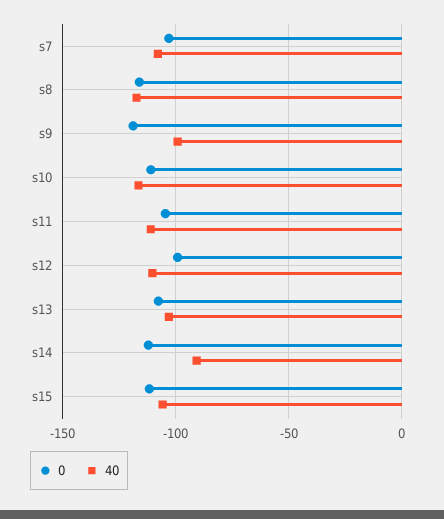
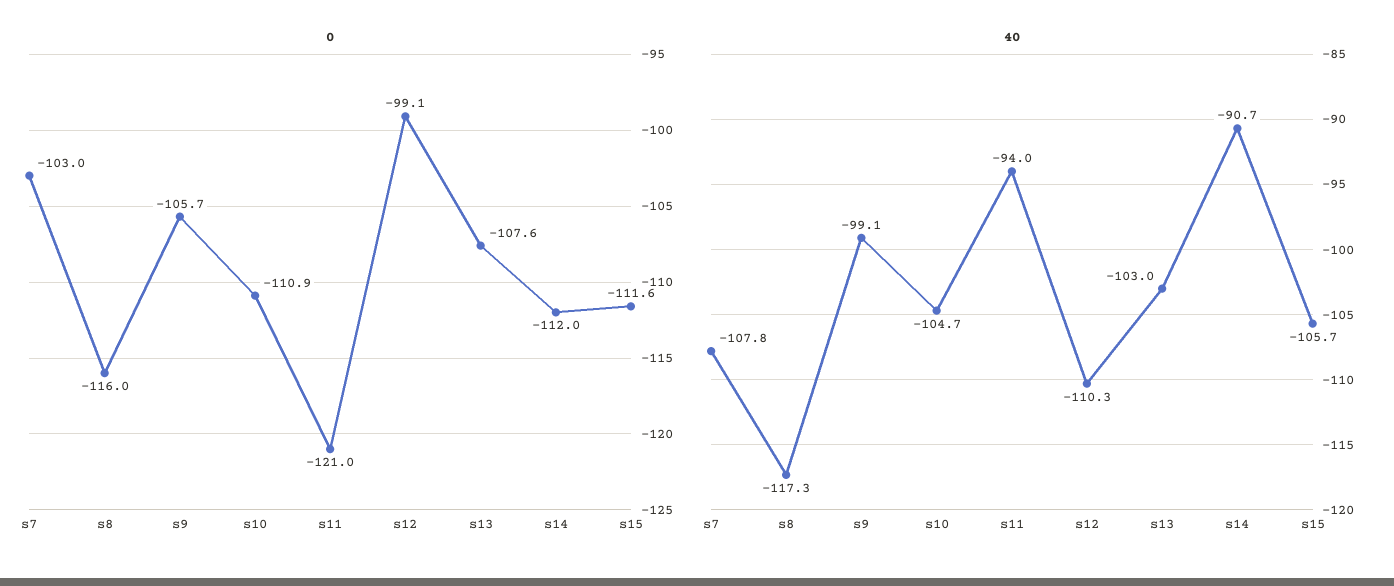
  {
    "0": {
      "s7": -103,
      "s8": -116,
-     "s9": -120,
+     "s9": -105.7,
      "s10": -110.9,
-     "s11": -105,
+     "s11": -121,
      "s12": -99.1,
      "s13": -107.6,
      "s14": -112,
      "s15": -111.6
    },
    "40": {
      "s7": -107.8,
      "s8": -117.3,
      "s9": -99.1,
-     "s10": -115,
+     "s10": -104.7,
-     "s11": -110,
+     "s11": -94,
      "s12": -110.3,
      "s13": -103,
      "s14": -90.7,
      "s15": -105.7
    }
  }

